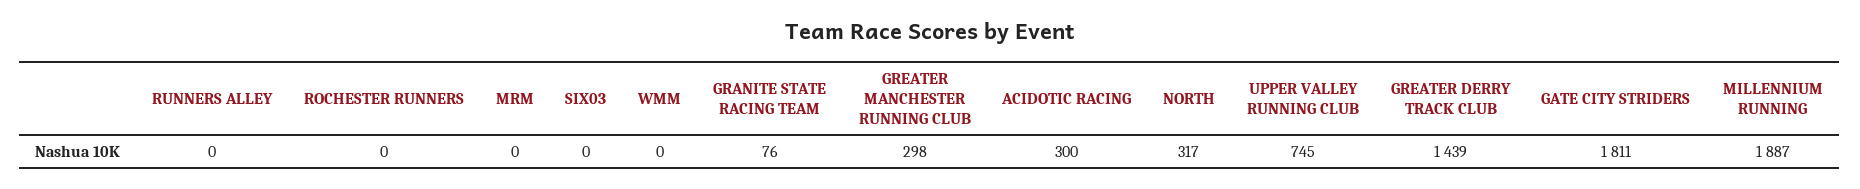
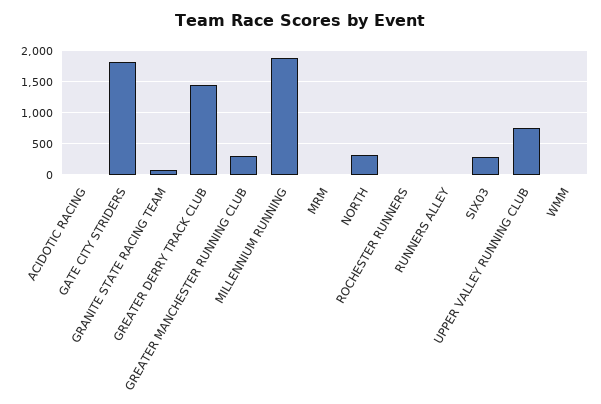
  {
    "RUNNERS ALLEY": 0,
    "ROCHESTER RUNNERS": 0,
    "MRM": 0,
-   "SIX03": 0,
+   "SIX03": 300,
    "WMM": 0,
    "GRANITE STATE RACING TEAM": 76,
    "GREATER MANCHESTER RUNNING CLUB": 298,
-   "ACIDOTIC RACING": 300,
+   "ACIDOTIC RACING": 0,
    "NORTH": 317,
    "UPPER VALLEY RUNNING CLUB": 745,
    "GREATER DERRY TRACK CLUB": 1439,
    "GATE CITY STRIDERS": 1811,
    "MILLENNIUM RUNNING": 1887
  }

